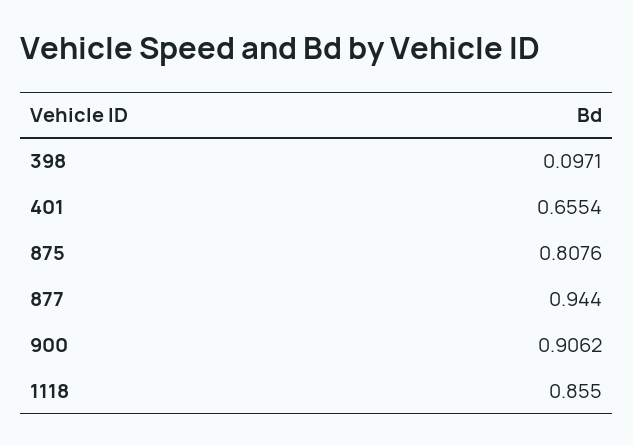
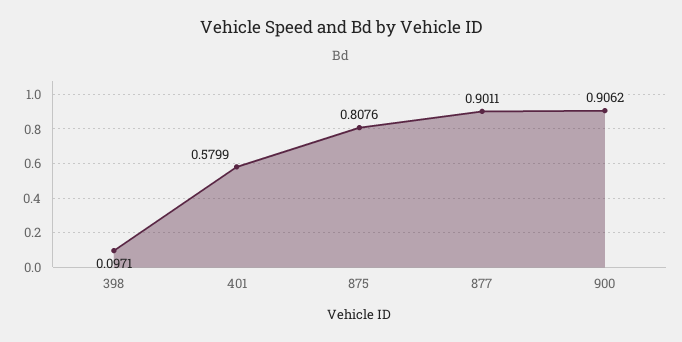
  {
    "398": 0.0971,
-   "401": 0.6554,
+   "401": 0.5799,
    "875": 0.8076,
-   "877": 0.944,
+   "877": 0.9011,
-   "900": 0.9062,
+   "900": 0.9062
-   "1118": 0.855
  }

